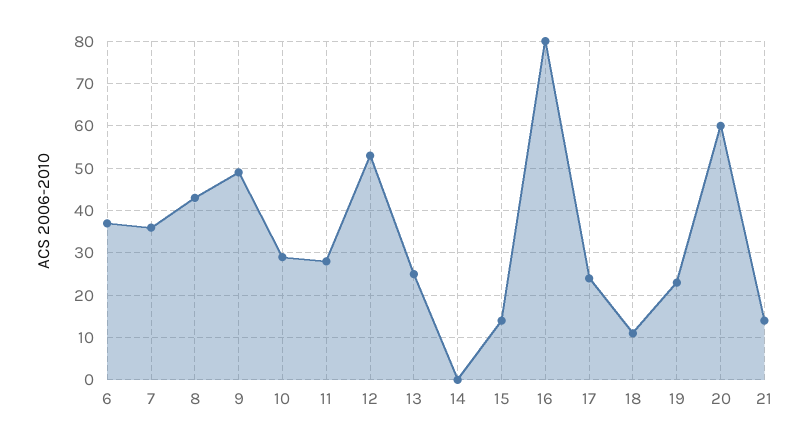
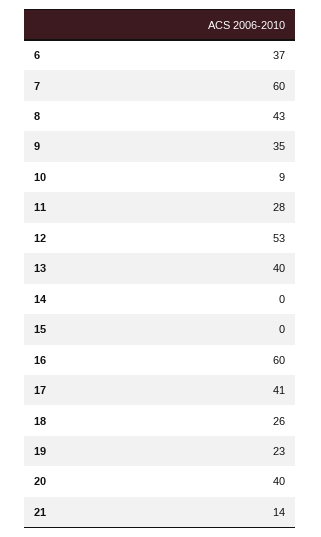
  {
    "6": 37,
-   "7": 35,
+   "7": 60,
    "8": 43,
-   "9": 50,
+   "9": 35,
-   "10": 30,
+   "10": 9,
    "11": 28,
    "12": 53,
-   "13": 25,
+   "13": 40,
    "14": 0,
-   "15": 15,
+   "15": 0,
-   "16": 80,
+   "16": 60,
-   "17": 25,
+   "17": 41,
-   "18": 10,
+   "18": 26,
    "19": 23,
-   "20": 60,
+   "20": 40,
    "21": 14
  }

